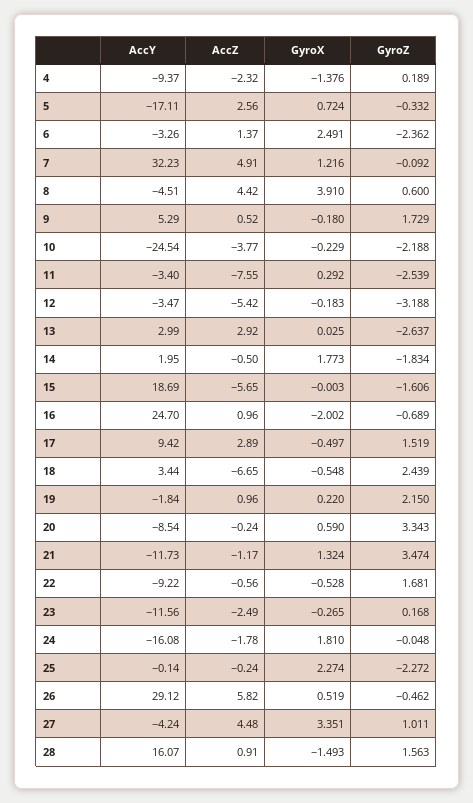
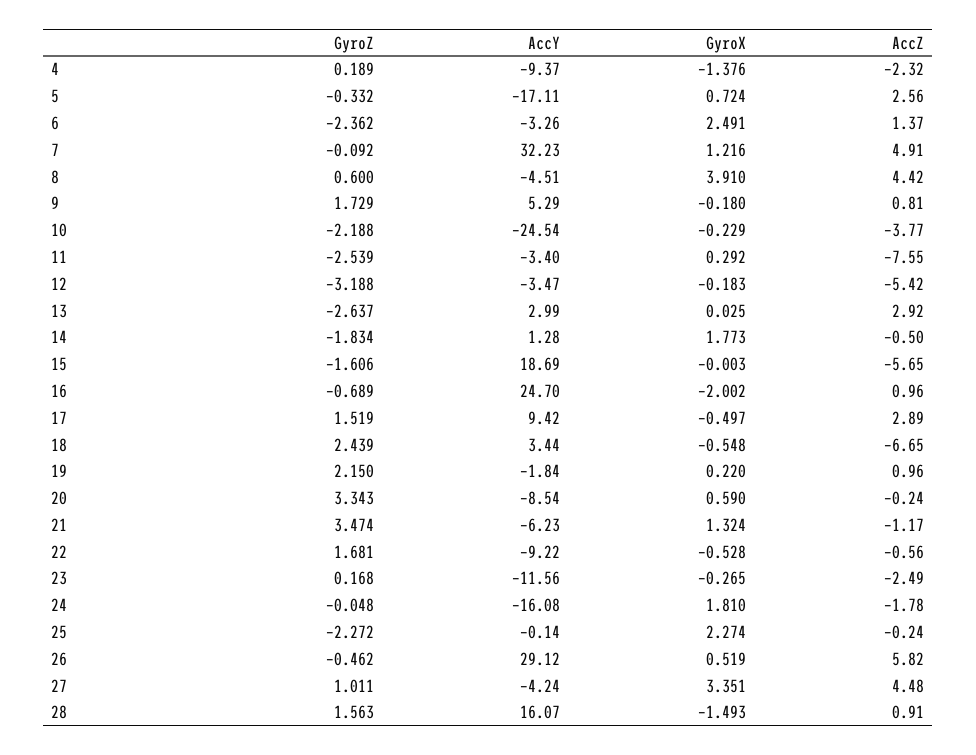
  {
    "AccY": {
      "4": -9.37,
      "5": -17.11,
      "6": -3.26,
      "7": 32.23,
      "8": -4.51,
      "9": 5.29,
      "10": -24.54,
      "11": -3.4,
      "12": -3.47,
      "13": 2.99,
-     "14": 1.95,
+     "14": 1.28,
      "15": 18.69,
      "16": 24.7,
      "17": 9.42,
      "18": 3.44,
      "19": -1.84,
      "20": -8.54,
-     "21": -11.73,
+     "21": -6.23,
      "22": -9.22,
      "23": -11.56,
      "24": -16.08,
      "25": -0.14,
      "26": 29.12,
      "27": -4.24,
      "28": 16.07
    },
    "AccZ": {
      "4": -2.32,
      "5": 2.56,
      "6": 1.37,
      "7": 4.91,
      "8": 4.42,
-     "9": 0.52,
+     "9": 0.81,
      "10": -3.77,
      "11": -7.55,
      "12": -5.42,
      "13": 2.92,
      "14": -0.5,
      "15": -5.65,
      "16": 0.96,
      "17": 2.89,
      "18": -6.65,
      "19": 0.96,
      "20": -0.24,
      "21": -1.17,
      "22": -0.56,
      "23": -2.49,
      "24": -1.78,
      "25": -0.24,
      "26": 5.82,
      "27": 4.48,
      "28": 0.91
    },
    "GyroX": {
      "4": -1.376,
      "5": 0.724,
      "6": 2.491,
      "7": 1.216,
      "8": 3.91,
      "9": -0.18,
      "10": -0.229,
      "11": 0.292,
      "12": -0.183,
      "13": 0.025,
      "14": 1.773,
      "15": -0.003,
      "16": -2.002,
      "17": -0.497,
      "18": -0.548,
      "19": 0.22,
      "20": 0.59,
      "21": 1.324,
      "22": -0.528,
      "23": -0.265,
      "24": 1.81,
      "25": 2.274,
      "26": 0.519,
      "27": 3.351,
      "28": -1.493
    },
    "GyroZ": {
      "4": 0.189,
      "5": -0.332,
      "6": -2.362,
      "7": -0.092,
      "8": 0.6,
      "9": 1.729,
      "10": -2.188,
      "11": -2.539,
      "12": -3.188,
      "13": -2.637,
      "14": -1.834,
      "15": -1.606,
      "16": -0.689,
      "17": 1.519,
      "18": 2.439,
      "19": 2.15,
      "20": 3.343,
      "21": 3.474,
      "22": 1.681,
      "23": 0.168,
      "24": -0.048,
      "25": -2.272,
      "26": -0.462,
      "27": 1.011,
      "28": 1.563
    }
  }

